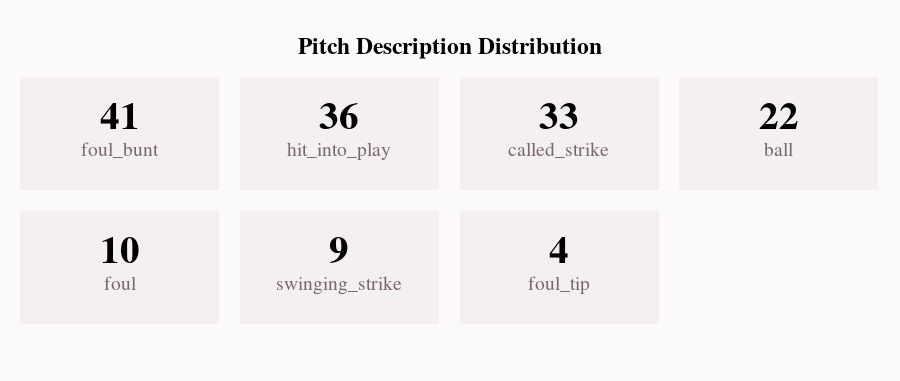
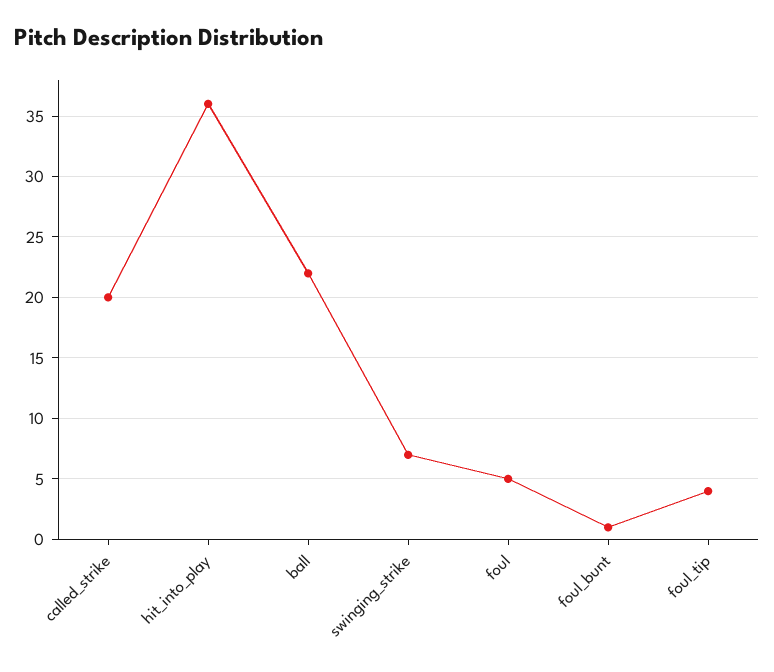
  {
-   "foul_bunt": 41,
+   "foul_bunt": 1,
    "hit_into_play": 36,
-   "called_strike": 33,
+   "called_strike": 20,
    "ball": 22,
-   "foul": 10,
+   "foul": 5,
-   "swinging_strike": 9,
+   "swinging_strike": 7,
    "foul_tip": 4
  }

